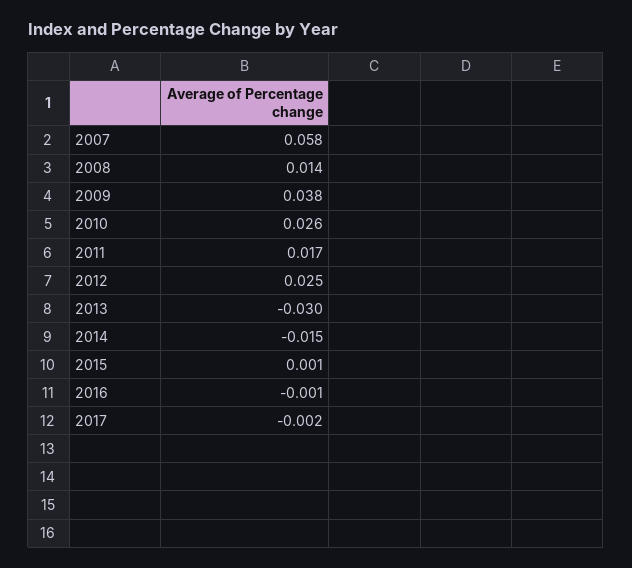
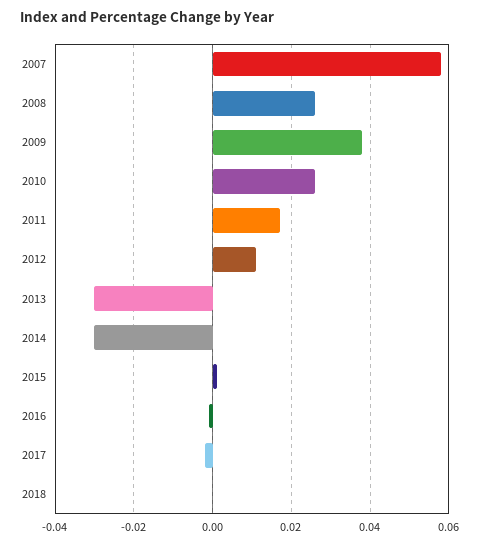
  {
    "2007": 0.058,
-   "2008": 0.014,
+   "2008": 0.025,
    "2009": 0.038,
    "2010": 0.026,
    "2011": 0.017,
-   "2012": 0.025,
+   "2012": 0.01,
    "2013": -0.03,
-   "2014": -0.015,
+   "2014": -0.03,
    "2015": 0.001,
    "2016": -0.001,
-   "2017": -0.002
+   "2017": -0.002,
+   "2018": 0
  }

